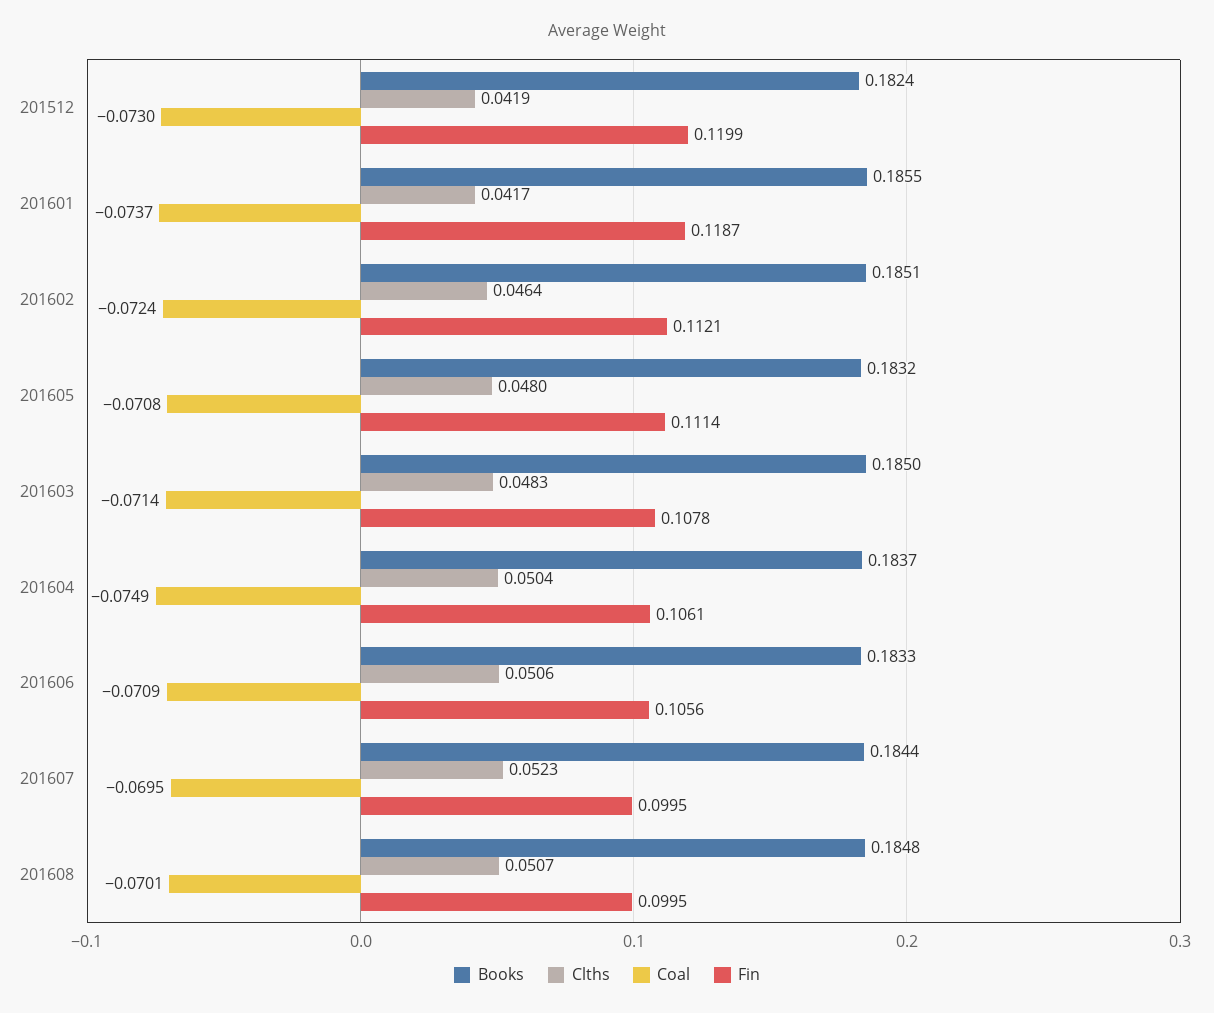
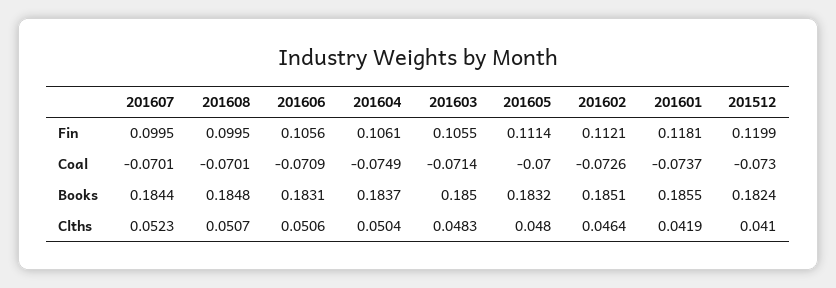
  {
    "Books": {
      "201512": 0.1824,
      "201601": 0.1855,
      "201602": 0.1851,
      "201605": 0.1832,
      "201603": 0.185,
      "201604": 0.1837,
-     "201606": 0.1833,
+     "201606": 0.1831,
      "201607": 0.1844,
      "201608": 0.1848
    },
    "Clths": {
-     "201512": 0.0419,
+     "201512": 0.041,
-     "201601": 0.0417,
+     "201601": 0.0419,
      "201602": 0.0464,
      "201605": 0.048,
      "201603": 0.0483,
      "201604": 0.0504,
      "201606": 0.0506,
      "201607": 0.0523,
      "201608": 0.0507
    },
    "Coal": {
      "201512": -0.073,
      "201601": -0.0737,
-     "201602": -0.0724,
+     "201602": -0.0726,
-     "201605": -0.0708,
+     "201605": -0.07,
      "201603": -0.0714,
      "201604": -0.0749,
      "201606": -0.0709,
-     "201607": -0.0695,
+     "201607": -0.0701,
      "201608": -0.0701
    },
    "Fin": {
      "201512": 0.1199,
-     "201601": 0.1187,
+     "201601": 0.1181,
      "201602": 0.1121,
      "201605": 0.1114,
-     "201603": 0.1078,
+     "201603": 0.1055,
      "201604": 0.1061,
      "201606": 0.1056,
      "201607": 0.0995,
      "201608": 0.0995
    }
  }

